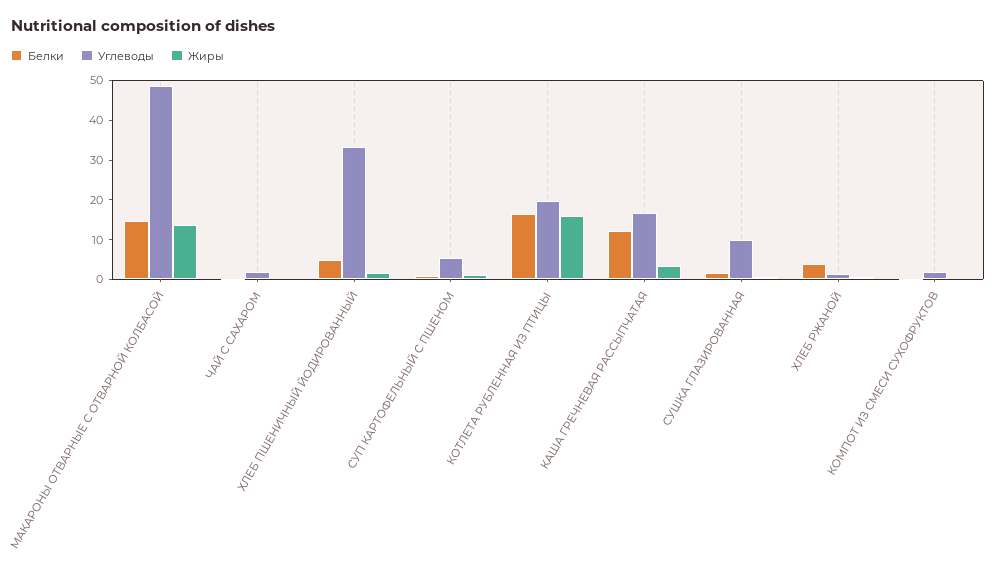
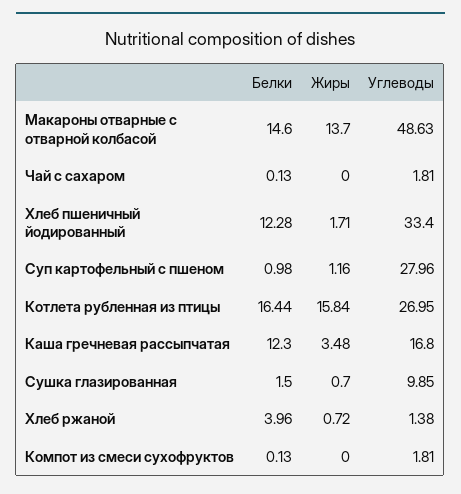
  {
    "Белки": {
      "МАКАРОНЫ ОТВАРНЫЕ С ОТВАРНОЙ КОЛБАСОЙ": 14.6,
      "ЧАЙ С САХАРОМ": 0.13,
-     "ХЛЕБ ПШЕНИЧНЫЙ ЙОДИРОВАННЫЙ": 5,
+     "ХЛЕБ ПШЕНИЧНЫЙ ЙОДИРОВАННЫЙ": 12.28,
      "СУП КАРТОФЕЛЬНЫЙ С ПШЕНОМ": 0.98,
      "КОТЛЕТА РУБЛЕННАЯ ИЗ ПТИЦЫ": 16.44,
      "КАША ГРЕЧНЕВАЯ РАССЫПЧАТАЯ": 12.3,
      "СУШКА ГЛАЗИРОВАННАЯ": 1.5,
      "ХЛЕБ РЖАНОЙ": 3.96,
      "КОМПОТ ИЗ СМЕСИ СУХОФРУКТОВ": 0.13
    },
    "Углеводы": {
      "МАКАРОНЫ ОТВАРНЫЕ С ОТВАРНОЙ КОЛБАСОЙ": 48.63,
      "ЧАЙ С САХАРОМ": 1.81,
      "ХЛЕБ ПШЕНИЧНЫЙ ЙОДИРОВАННЫЙ": 33.4,
-     "СУП КАРТОФЕЛЬНЫЙ С ПШЕНОМ": 5,
+     "СУП КАРТОФЕЛЬНЫЙ С ПШЕНОМ": 27.96,
-     "КОТЛЕТА РУБЛЕННАЯ ИЗ ПТИЦЫ": 20,
+     "КОТЛЕТА РУБЛЕННАЯ ИЗ ПТИЦЫ": 26.95,
      "КАША ГРЕЧНЕВАЯ РАССЫПЧАТАЯ": 16.8,
      "СУШКА ГЛАЗИРОВАННАЯ": 9.85,
      "ХЛЕБ РЖАНОЙ": 1.38,
      "КОМПОТ ИЗ СМЕСИ СУХОФРУКТОВ": 1.81
    },
    "Жиры": {
      "МАКАРОНЫ ОТВАРНЫЕ С ОТВАРНОЙ КОЛБАСОЙ": 13.7,
      "ЧАЙ С САХАРОМ": 0,
      "ХЛЕБ ПШЕНИЧНЫЙ ЙОДИРОВАННЫЙ": 1.71,
      "СУП КАРТОФЕЛЬНЫЙ С ПШЕНОМ": 1.16,
      "КОТЛЕТА РУБЛЕННАЯ ИЗ ПТИЦЫ": 15.84,
      "КАША ГРЕЧНЕВАЯ РАССЫПЧАТАЯ": 3.48,
      "СУШКА ГЛАЗИРОВАННАЯ": 0.7,
      "ХЛЕБ РЖАНОЙ": 0.72,
      "КОМПОТ ИЗ СМЕСИ СУХОФРУКТОВ": 0
    }
  }

